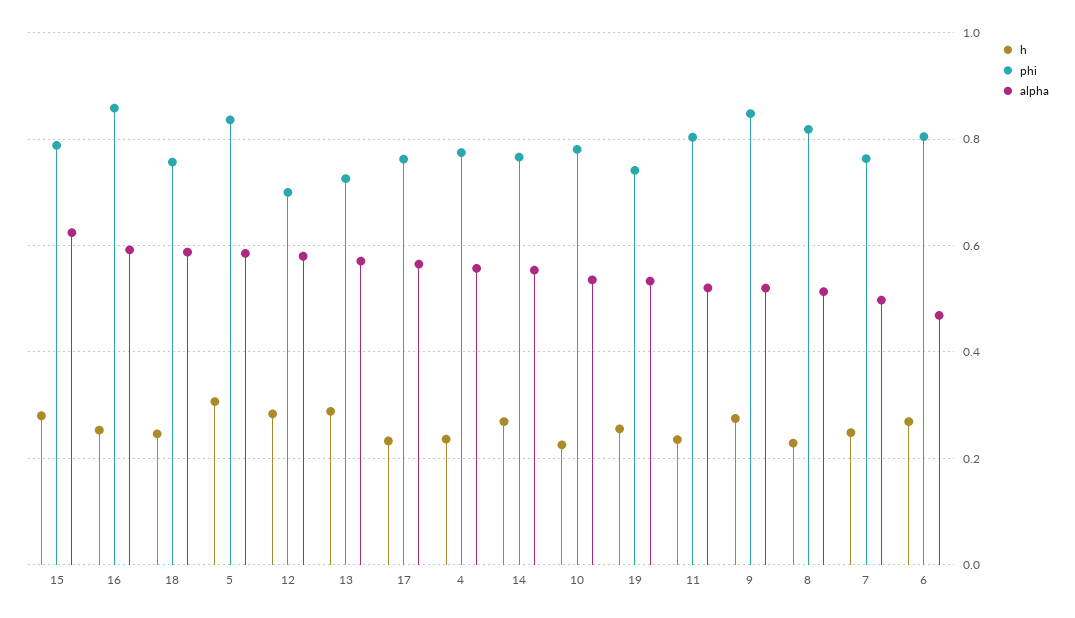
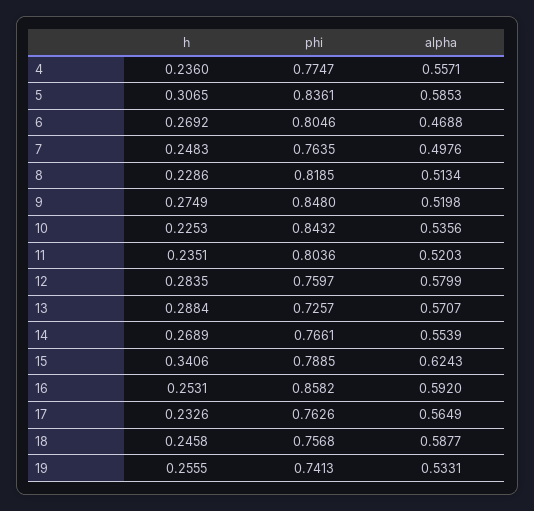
  {
    "h": {
-     "15": 0.28,
+     "15": 0.3406,
      "16": 0.2531,
      "18": 0.2458,
      "5": 0.3065,
      "12": 0.2835,
      "13": 0.2884,
      "17": 0.2326,
      "4": 0.236,
      "14": 0.2689,
      "10": 0.2253,
      "19": 0.2555,
      "11": 0.2351,
      "9": 0.2749,
      "8": 0.2286,
      "7": 0.2483,
      "6": 0.2692
    },
    "phi": {
      "15": 0.7885,
      "16": 0.8582,
      "18": 0.7568,
      "5": 0.8361,
-     "12": 0.7,
+     "12": 0.7597,
      "13": 0.7257,
      "17": 0.7626,
      "4": 0.7747,
      "14": 0.7661,
-     "10": 0.78,
+     "10": 0.8432,
      "19": 0.7413,
      "11": 0.8036,
      "9": 0.848,
      "8": 0.8185,
      "7": 0.7635,
      "6": 0.8046
    },
    "alpha": {
      "15": 0.6243,
      "16": 0.592,
      "18": 0.5877,
      "5": 0.5853,
      "12": 0.5799,
      "13": 0.5707,
      "17": 0.5649,
      "4": 0.5571,
      "14": 0.5539,
      "10": 0.5356,
      "19": 0.5331,
      "11": 0.5203,
      "9": 0.5198,
      "8": 0.5134,
      "7": 0.4976,
      "6": 0.4688
    }
  }

